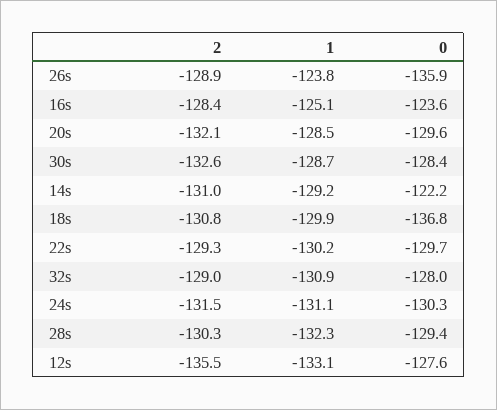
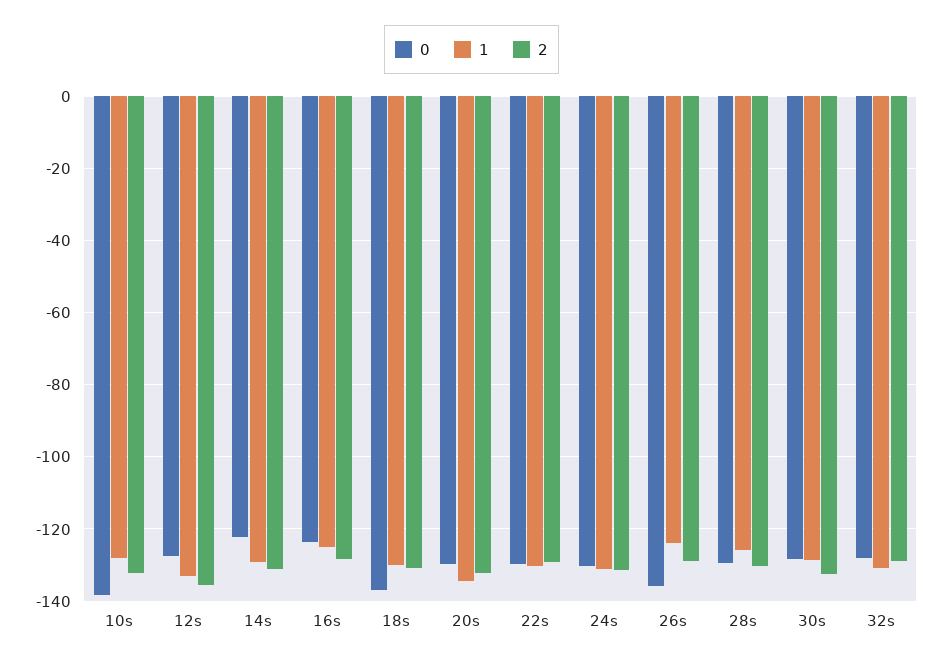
  {
    "2": {
      "26s": -128.9,
      "16s": -128.4,
      "20s": -132.1,
      "30s": -132.6,
      "14s": -131,
      "18s": -130.8,
      "22s": -129.3,
      "32s": -129,
      "24s": -131.5,
      "28s": -130.3,
-     "12s": -135.5
+     "12s": -135.5,
+     "10s": -132
    },
    "1": {
      "26s": -123.8,
      "16s": -125.1,
-     "20s": -128.5,
+     "20s": -134,
      "30s": -128.7,
      "14s": -129.2,
      "18s": -129.9,
      "22s": -130.2,
      "32s": -130.9,
      "24s": -131.1,
-     "28s": -132.3,
+     "28s": -126,
-     "12s": -133.1
+     "12s": -133.1,
+     "10s": -128
    },
    "0": {
      "26s": -135.9,
      "16s": -123.6,
      "20s": -129.6,
      "30s": -128.4,
      "14s": -122.2,
      "18s": -136.8,
      "22s": -129.7,
      "32s": -128,
      "24s": -130.3,
      "28s": -129.4,
-     "12s": -127.6
+     "12s": -127.6,
+     "10s": -138
    }
  }

